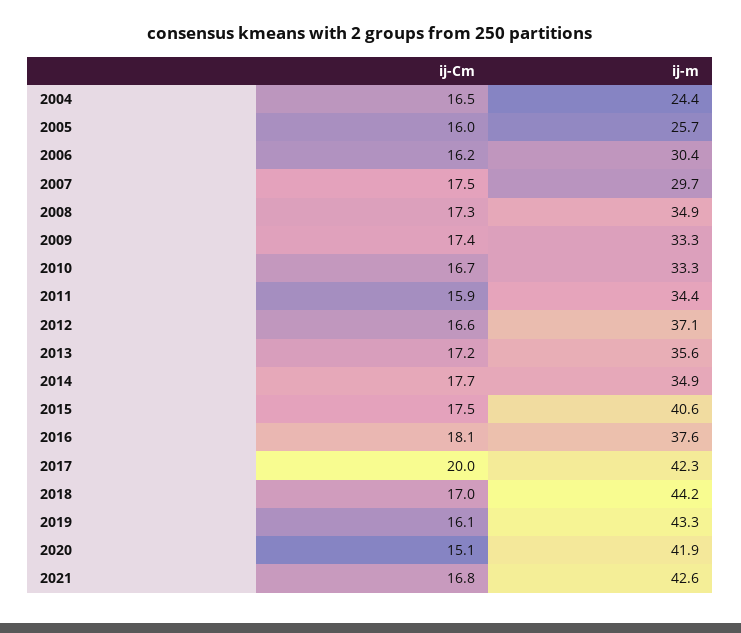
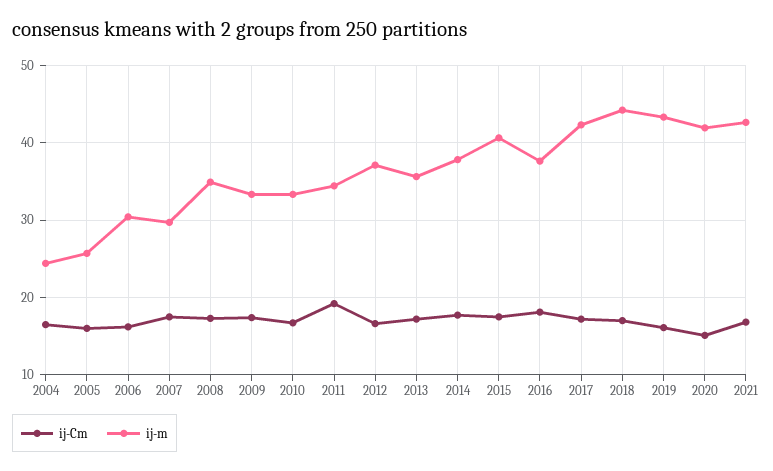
  {
    "ij-Cm": {
      "2004": 16.5,
      "2005": 16,
      "2006": 16.2,
      "2007": 17.5,
      "2008": 17.3,
      "2009": 17.4,
      "2010": 16.7,
-     "2011": 15.9,
+     "2011": 19,
      "2012": 16.6,
      "2013": 17.2,
      "2014": 17.7,
      "2015": 17.5,
      "2016": 18.1,
-     "2017": 20,
+     "2017": 17,
      "2018": 17,
      "2019": 16.1,
      "2020": 15.1,
      "2021": 16.8
    },
    "ij-m": {
      "2004": 24.4,
      "2005": 25.7,
      "2006": 30.4,
      "2007": 29.7,
      "2008": 34.9,
      "2009": 33.3,
      "2010": 33.3,
      "2011": 34.4,
      "2012": 37.1,
      "2013": 35.6,
-     "2014": 34.9,
+     "2014": 38,
      "2015": 40.6,
      "2016": 37.6,
      "2017": 42.3,
      "2018": 44.2,
      "2019": 43.3,
      "2020": 41.9,
      "2021": 42.6
    }
  }

